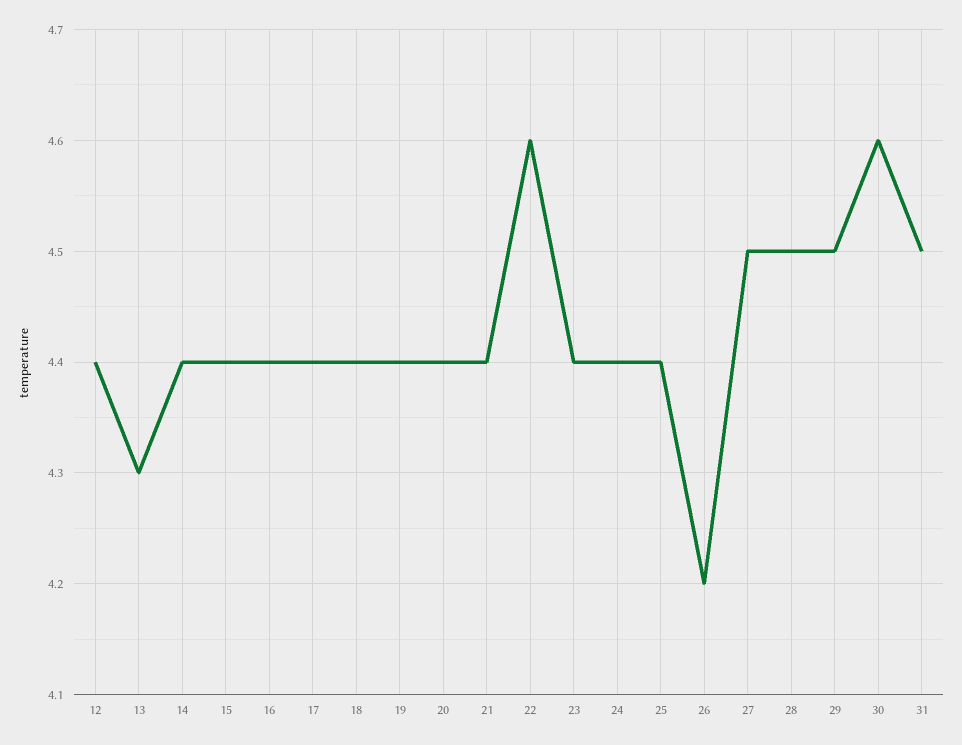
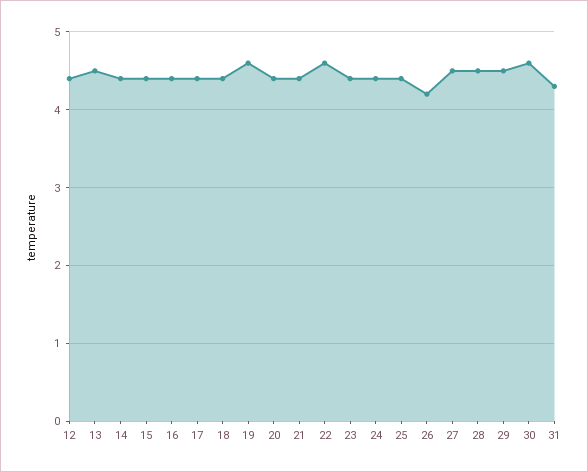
  {
    "12": 4.4,
-   "13": 4.3,
+   "13": 4.5,
    "14": 4.4,
    "15": 4.4,
    "16": 4.4,
    "17": 4.4,
    "18": 4.4,
-   "19": 4.4,
+   "19": 4.6,
    "20": 4.4,
    "21": 4.4,
    "22": 4.6,
    "23": 4.4,
    "24": 4.4,
    "25": 4.4,
    "26": 4.2,
    "27": 4.5,
    "28": 4.5,
    "29": 4.5,
    "30": 4.6,
-   "31": 4.5
+   "31": 4.3
  }

